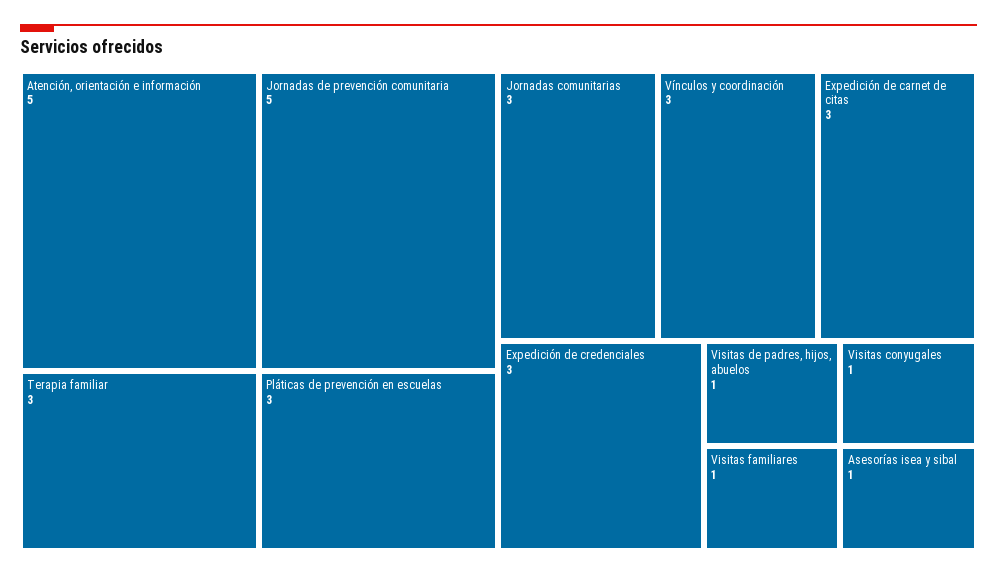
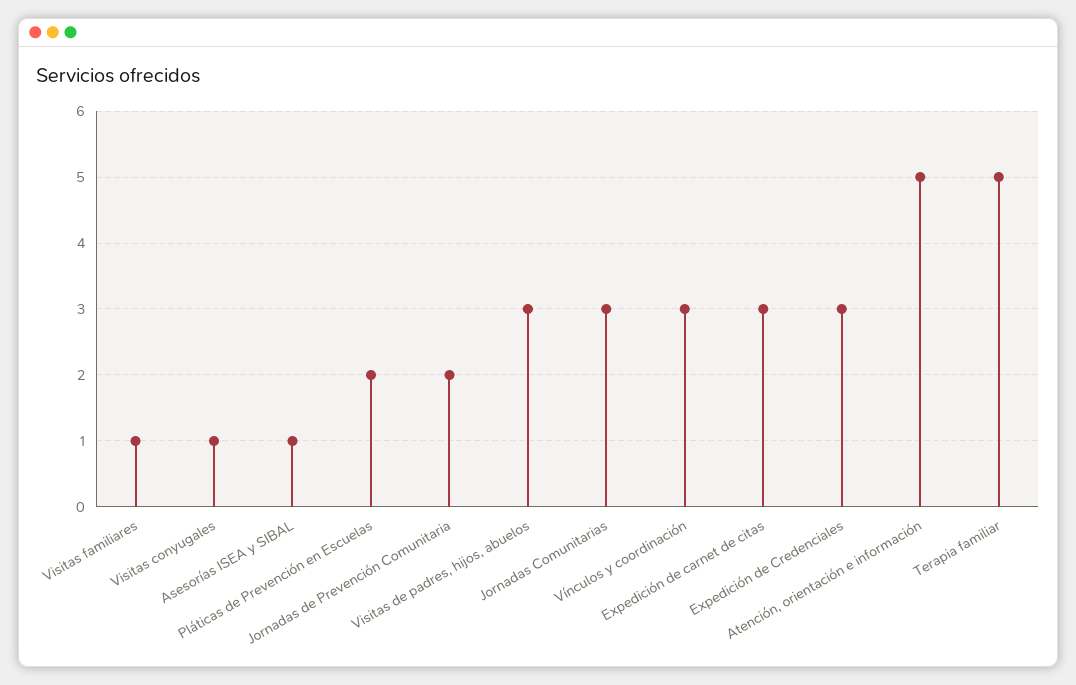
  {
    "Atención, orientación e información": 5,
-   "Jornadas de prevención comunitaria": 5,
+   "Jornadas de prevención comunitaria": 2,
-   "Terapia familiar": 3,
+   "Terapia familiar": 5,
-   "Pláticas de prevención en escuelas": 3,
+   "Pláticas de prevención en escuelas": 2,
    "Jornadas comunitarias": 3,
    "Vínculos y coordinación": 3,
    "Expedición de carnet de citas": 3,
    "Expedición de credenciales": 3,
-   "Visitas de padres, hijos, abuelos": 1,
+   "Visitas de padres, hijos, abuelos": 3,
    "Visitas familiares": 1,
    "Visitas conyugales": 1,
    "Asesorías isea y sibal": 1
  }

